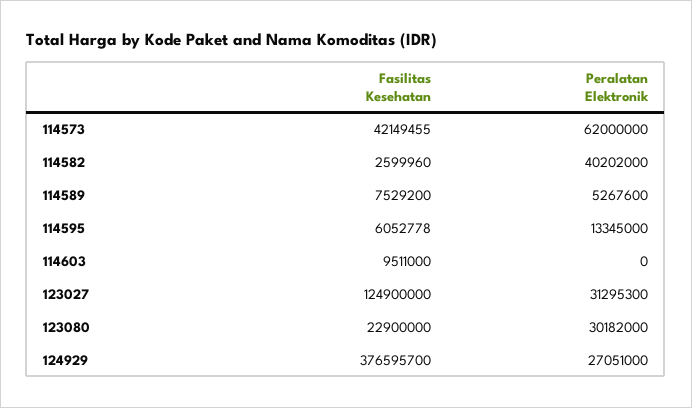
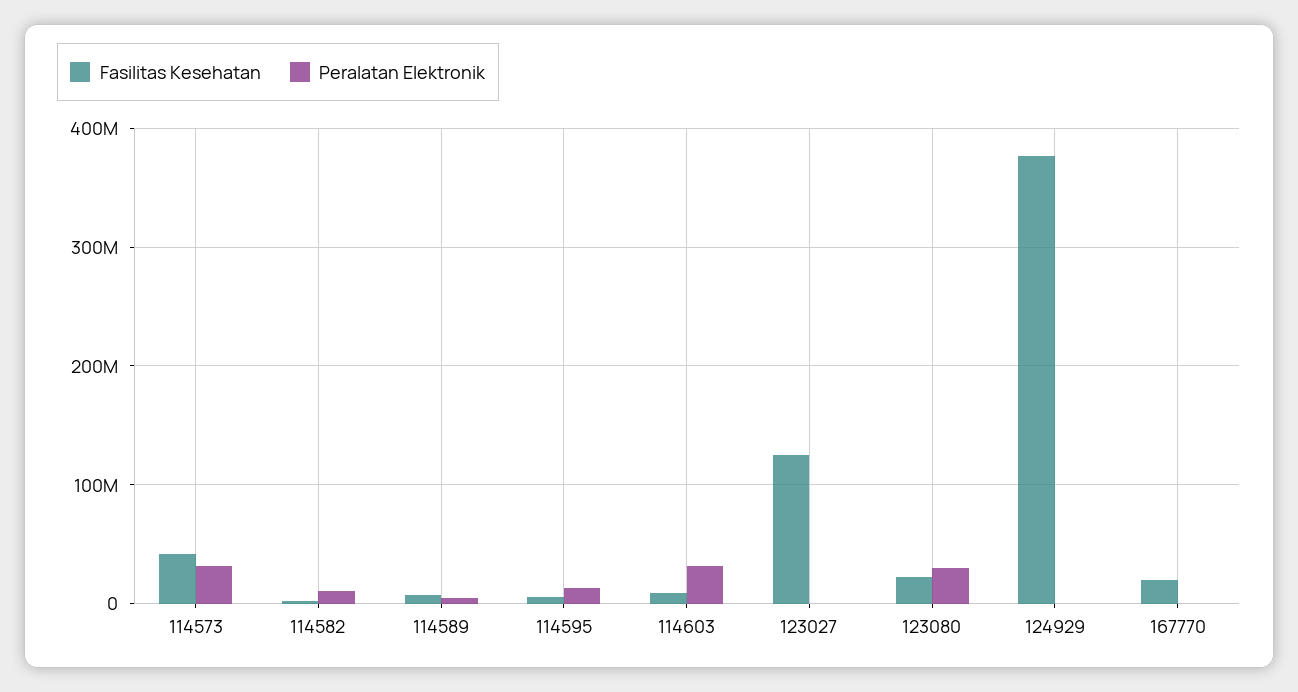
  {
    "Fasilitas Kesehatan": {
      "114573": 42149455,
      "114582": 2599960,
      "114589": 7529200,
      "114595": 6052778,
      "114603": 9511000,
      "123027": 124900000,
      "123080": 22900000,
-     "124929": 376595700
+     "124929": 376595700,
+     "167770": 20000000
    },
    "Peralatan Elektronik": {
-     "114573": 62000000,
+     "114573": 30000000,
-     "114582": 40202000,
+     "114582": 10000000,
      "114589": 5267600,
      "114595": 13345000,
-     "114603": 0,
+     "114603": 30000000,
-     "123027": 31295300,
+     "123027": 0,
      "123080": 30182000,
-     "124929": 27051000
+     "124929": 0,
+     "167770": 0
    }
  }

